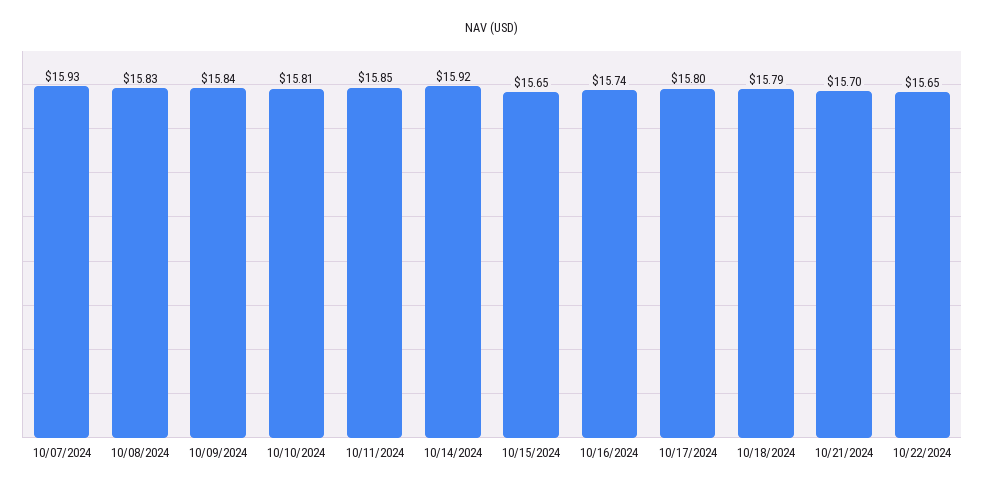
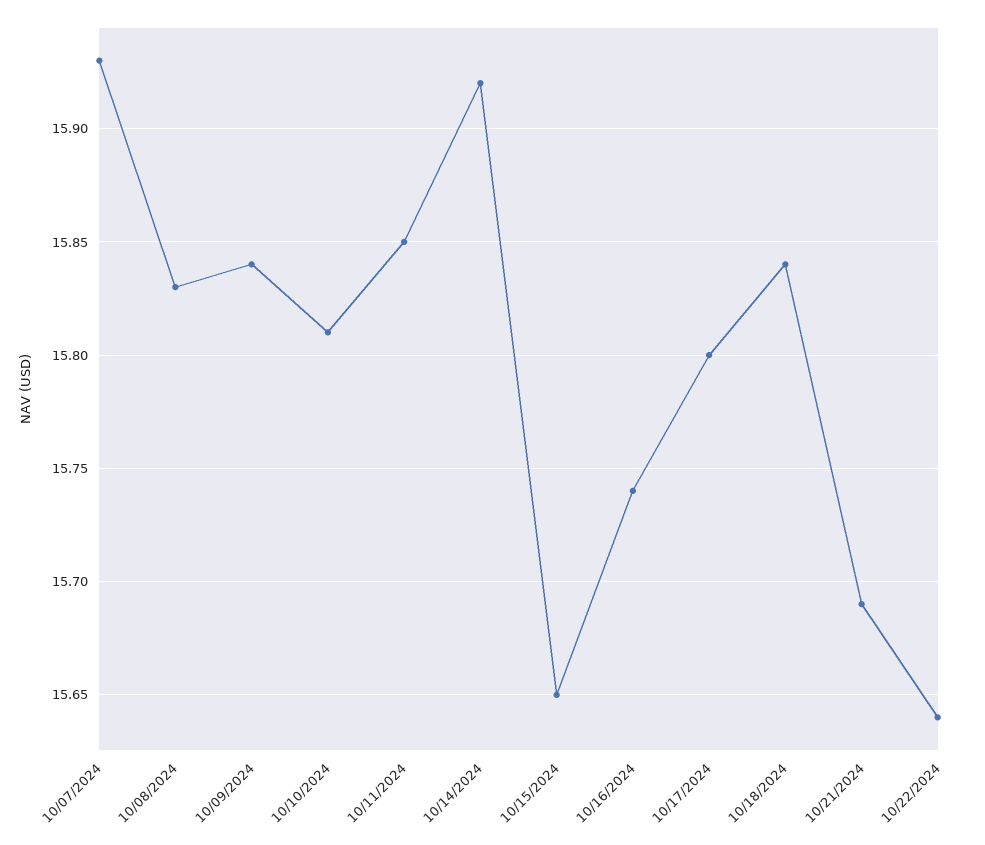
  {
    "10/07/2024": 15.93,
    "10/08/2024": 15.83,
    "10/09/2024": 15.84,
    "10/10/2024": 15.81,
    "10/11/2024": 15.85,
    "10/14/2024": 15.92,
    "10/15/2024": 15.65,
    "10/16/2024": 15.74,
    "10/17/2024": 15.8,
-   "10/18/2024": 15.79,
+   "10/18/2024": 15.84,
-   "10/21/2024": 15.7,
+   "10/21/2024": 15.69,
-   "10/22/2024": 15.65
+   "10/22/2024": 15.64
  }

